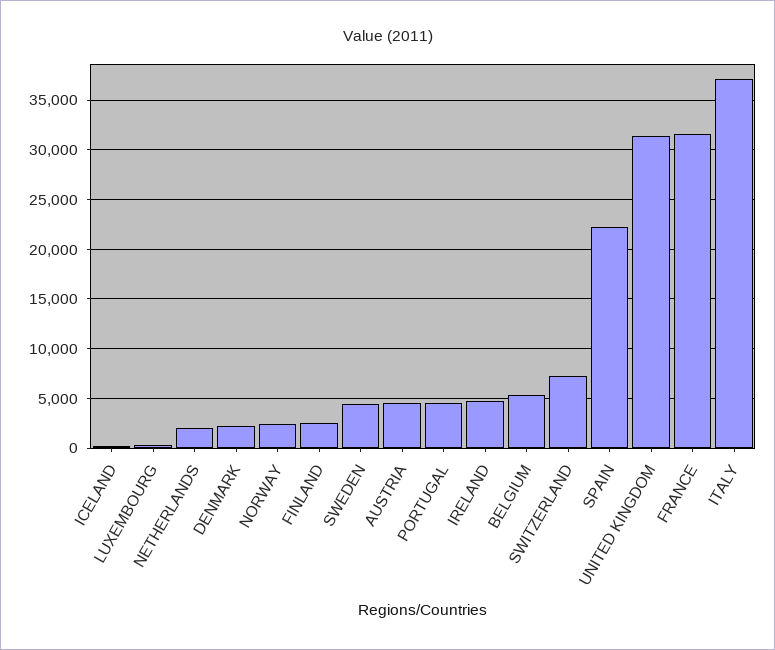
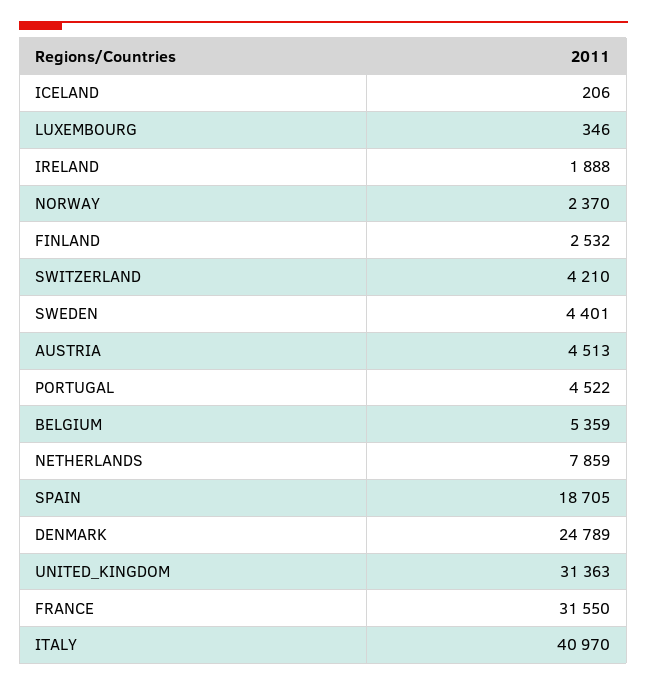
  {
    "ICELAND": 206,
    "LUXEMBOURG": 346,
-   "NETHERLANDS": 2000,
+   "NETHERLANDS": 7859,
-   "DENMARK": 2000,
+   "DENMARK": 24789,
    "NORWAY": 2370,
    "FINLAND": 2532,
    "SWEDEN": 4401,
    "AUSTRIA": 4513,
    "PORTUGAL": 4522,
-   "IRELAND": 5000,
+   "IRELAND": 1888,
    "BELGIUM": 5359,
-   "SWITZERLAND": 7000,
+   "SWITZERLAND": 4210,
-   "SPAIN": 22000,
+   "SPAIN": 18705,
    "UNITED KINGDOM": 31363,
    "FRANCE": 31550,
-   "ITALY": 37000
+   "ITALY": 40970
  }

